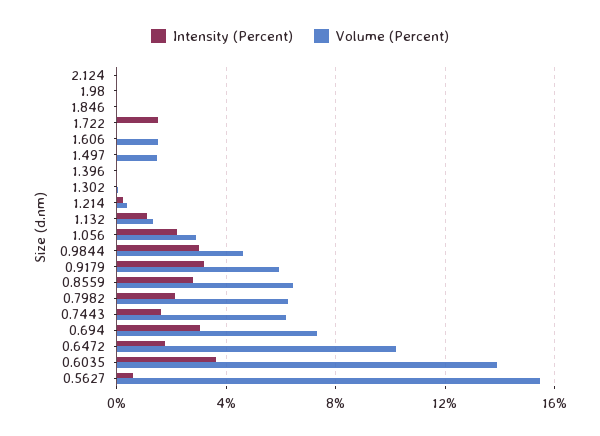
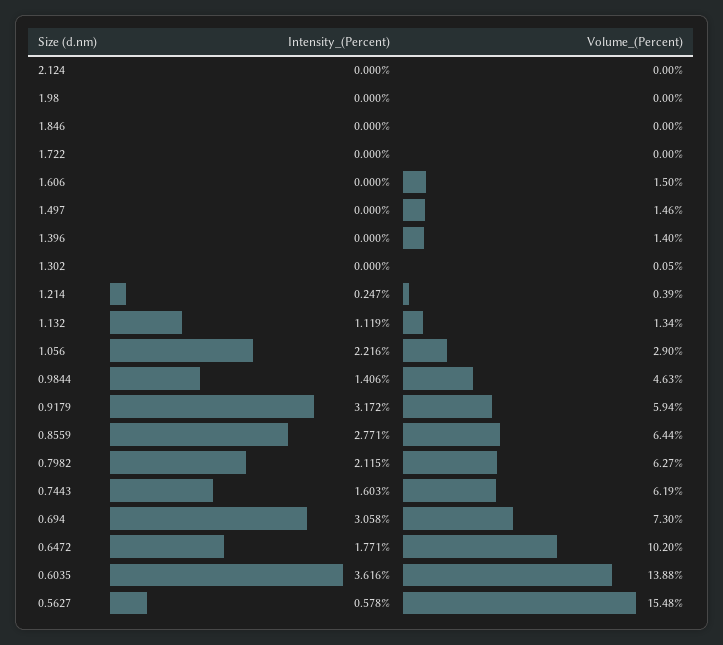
  {
    "Intensity (Percent)": {
      "2.124": 0,
      "1.98": 0,
      "1.846": 0,
-     "1.722": 1.5,
+     "1.722": 0,
      "1.606": 0,
      "1.497": 0,
      "1.396": 0,
      "1.302": 0,
      "1.214": 0.247,
      "1.132": 1.119,
      "1.056": 2.216,
-     "0.9844": 3,
+     "0.9844": 1.406,
      "0.9179": 3.172,
      "0.8559": 2.771,
      "0.7982": 2.115,
      "0.7443": 1.603,
      "0.694": 3.058,
      "0.6472": 1.771,
      "0.6035": 3.616,
      "0.5627": 0.578
    },
    "Volume (Percent)": {
      "2.124": 0,
      "1.98": 0,
      "1.846": 0,
      "1.722": 0,
      "1.606": 1.5,
      "1.497": 1.46,
-     "1.396": 0,
+     "1.396": 1.4,
      "1.302": 0.05,
      "1.214": 0.39,
      "1.132": 1.34,
      "1.056": 2.9,
      "0.9844": 4.63,
      "0.9179": 5.94,
      "0.8559": 6.44,
      "0.7982": 6.27,
      "0.7443": 6.19,
      "0.694": 7.3,
      "0.6472": 10.2,
      "0.6035": 13.88,
      "0.5627": 15.48
    }
  }

